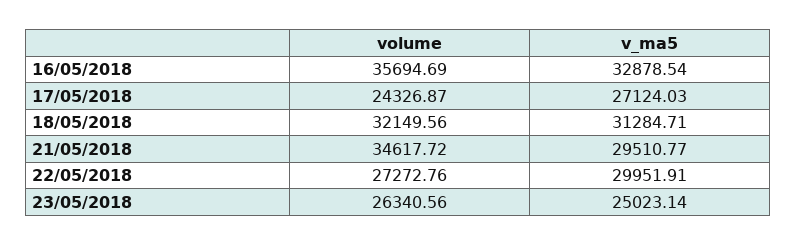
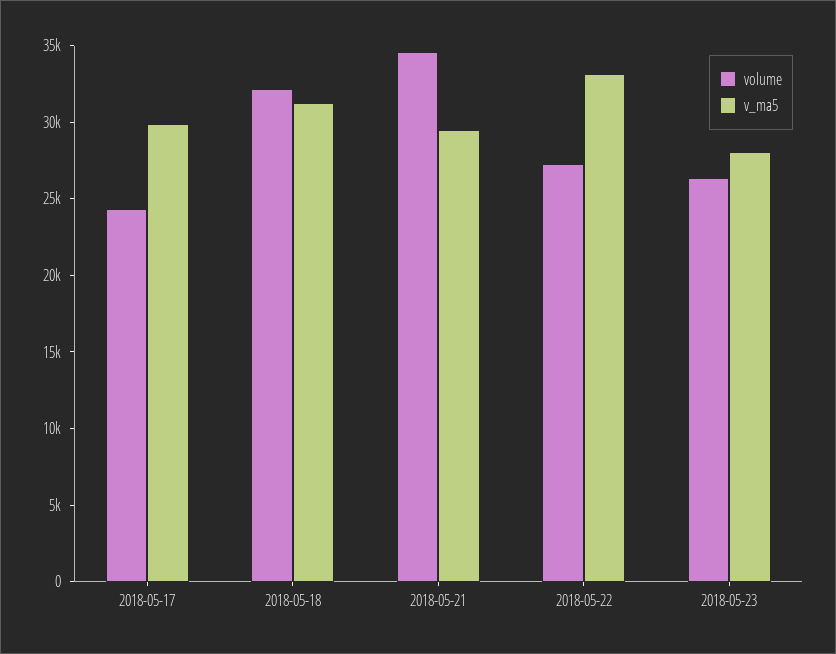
  {
    "volume": {
-     "16/05/2018": 35694.69,
      "17/05/2018": 24326.87,
      "18/05/2018": 32149.56,
      "21/05/2018": 34617.72,
      "22/05/2018": 27272.76,
      "23/05/2018": 26340.56
    },
    "v_ma5": {
-     "16/05/2018": 32878.54,
-     "17/05/2018": 27124.03,
+     "17/05/2018": 30000,
      "18/05/2018": 31284.71,
      "21/05/2018": 29510.77,
-     "22/05/2018": 29951.91,
+     "22/05/2018": 33000,
-     "23/05/2018": 25023.14
+     "23/05/2018": 28000
    }
  }

